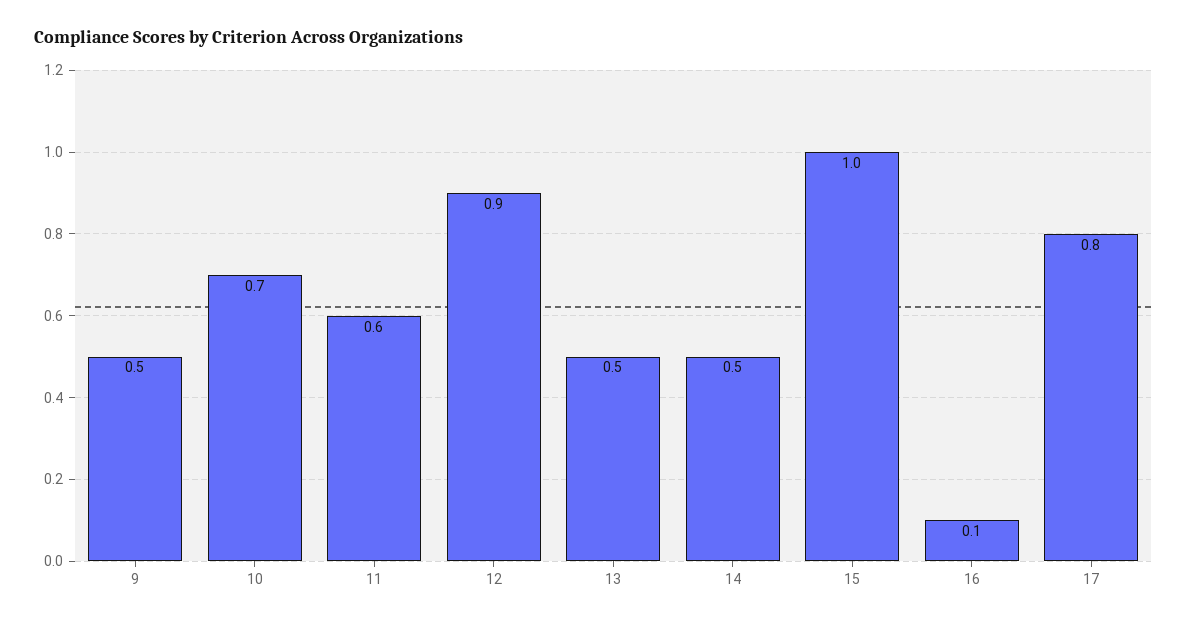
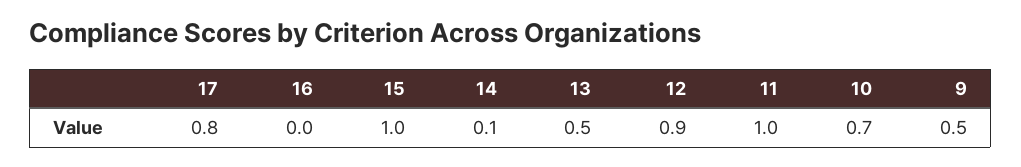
  {
    "9": 0.5,
    "10": 0.7,
-   "11": 0.6,
+   "11": 1,
    "12": 0.9,
    "13": 0.5,
-   "14": 0.5,
+   "14": 0.1,
    "15": 1,
-   "16": 0.1,
+   "16": 0,
    "17": 0.8
  }

